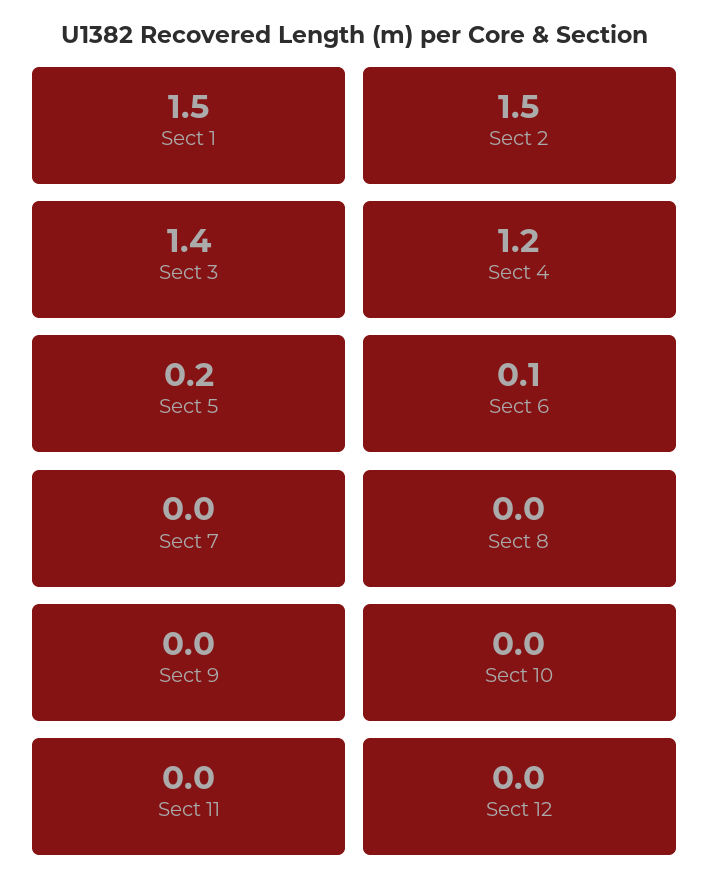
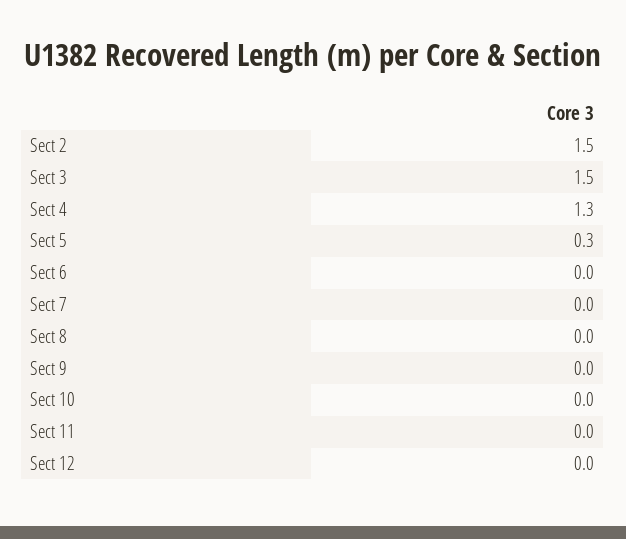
  {
-   "Sect 1": 1.5,
    "Sect 2": 1.5,
-   "Sect 3": 1.4,
+   "Sect 3": 1.5,
-   "Sect 4": 1.2,
+   "Sect 4": 1.3,
-   "Sect 5": 0.2,
+   "Sect 5": 0.3,
-   "Sect 6": 0.1,
+   "Sect 6": 0,
    "Sect 7": 0,
    "Sect 8": 0,
    "Sect 9": 0,
    "Sect 10": 0,
    "Sect 11": 0,
    "Sect 12": 0
  }

